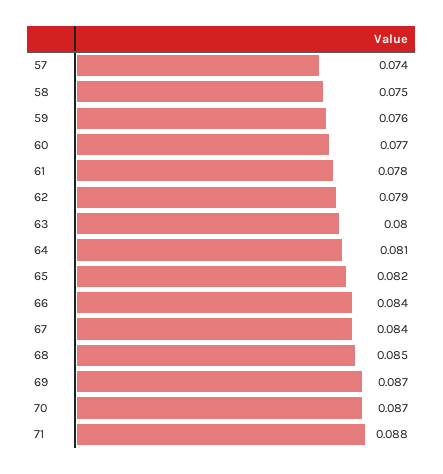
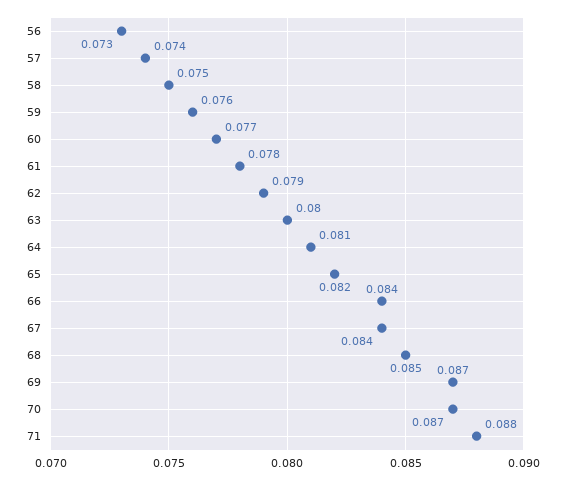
  {
    "57": 0.074,
    "58": 0.075,
    "59": 0.076,
    "60": 0.077,
    "61": 0.078,
    "62": 0.079,
    "63": 0.08,
    "64": 0.081,
    "65": 0.082,
    "66": 0.084,
    "67": 0.084,
    "68": 0.085,
    "69": 0.087,
    "70": 0.087,
-   "71": 0.088
+   "71": 0.088,
+   "56": 0.073
  }

